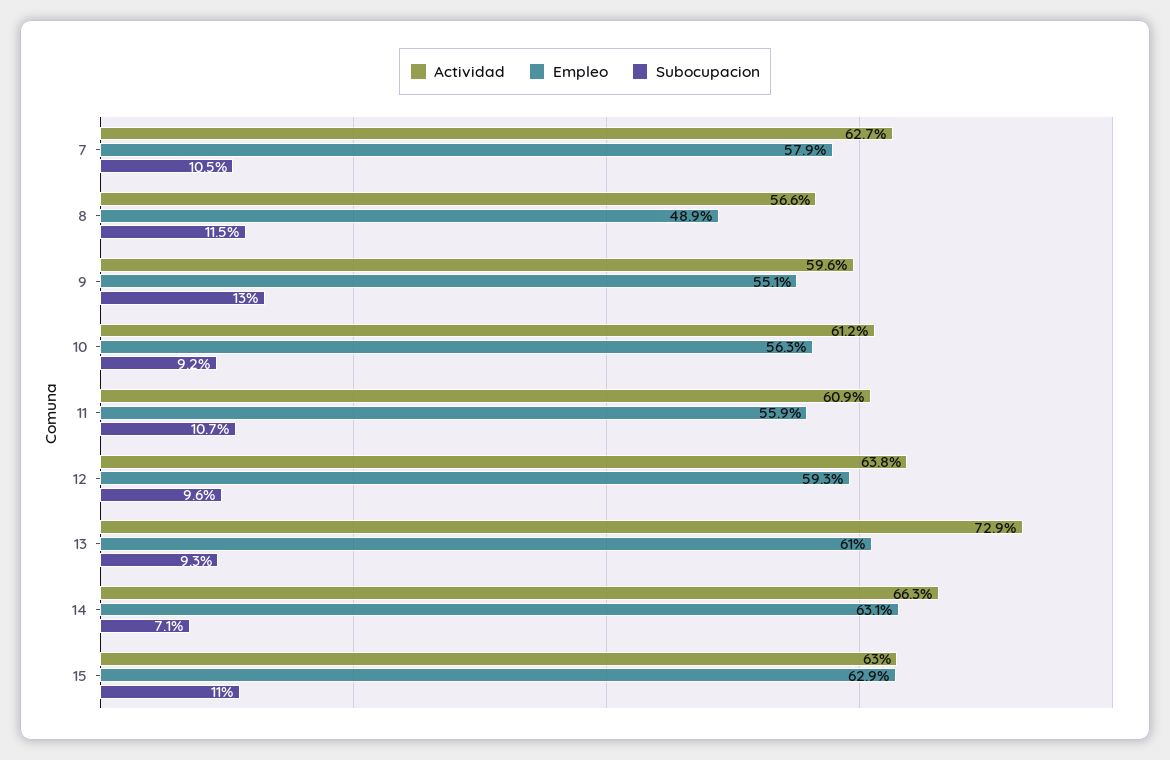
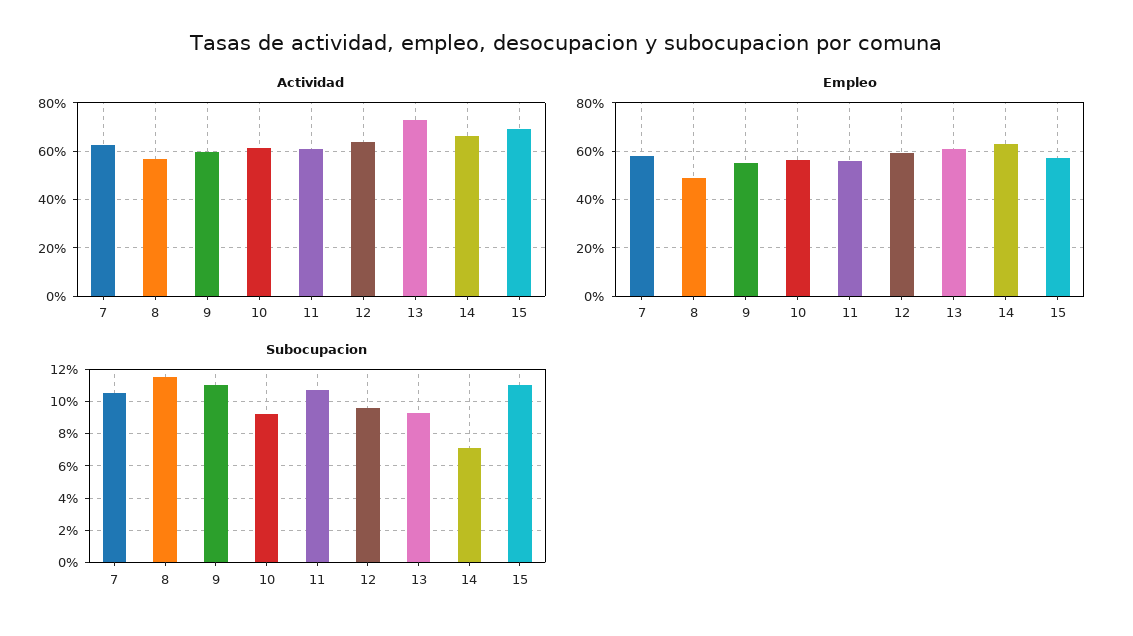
  {
    "Actividad": {
      "7": 62.7,
      "8": 56.6,
      "9": 59.6,
      "10": 61.2,
      "11": 60.9,
      "12": 63.8,
      "13": 72.9,
      "14": 66.3,
-     "15": 63
+     "15": 70
    },
    "Empleo": {
      "7": 57.9,
      "8": 48.9,
      "9": 55.1,
      "10": 56.3,
      "11": 55.9,
      "12": 59.3,
      "13": 61,
      "14": 63.1,
-     "15": 62.9
+     "15": 57.5
    },
    "Subocupacion": {
      "7": 10.5,
      "8": 11.5,
-     "9": 13,
+     "9": 11,
      "10": 9.2,
      "11": 10.7,
      "12": 9.6,
      "13": 9.3,
      "14": 7.1,
      "15": 11
    }
  }

